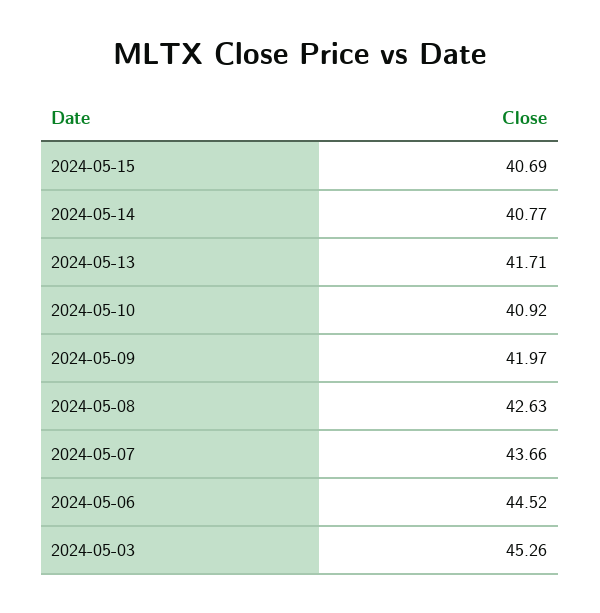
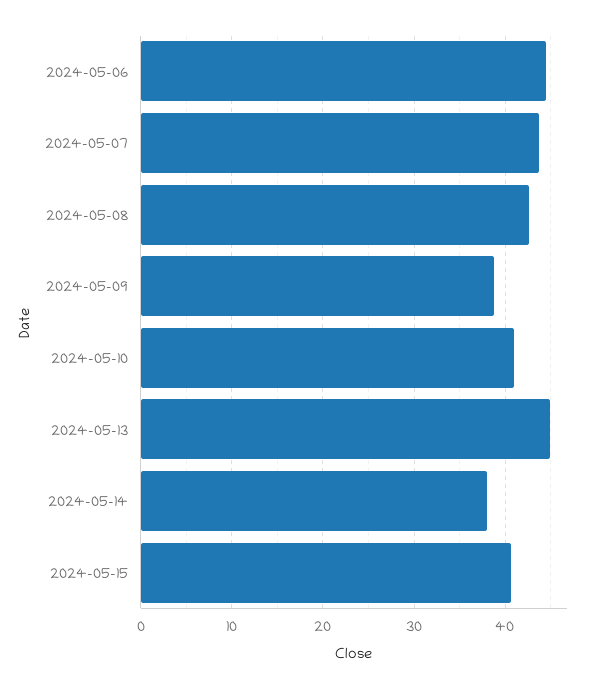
  {
    "2024-05-15": 40.69,
-   "2024-05-14": 40.77,
+   "2024-05-14": 38,
-   "2024-05-13": 41.71,
+   "2024-05-13": 45,
    "2024-05-10": 40.92,
-   "2024-05-09": 41.97,
+   "2024-05-09": 39,
    "2024-05-08": 42.63,
    "2024-05-07": 43.66,
-   "2024-05-06": 44.52,
+   "2024-05-06": 44.52
-   "2024-05-03": 45.26
  }

